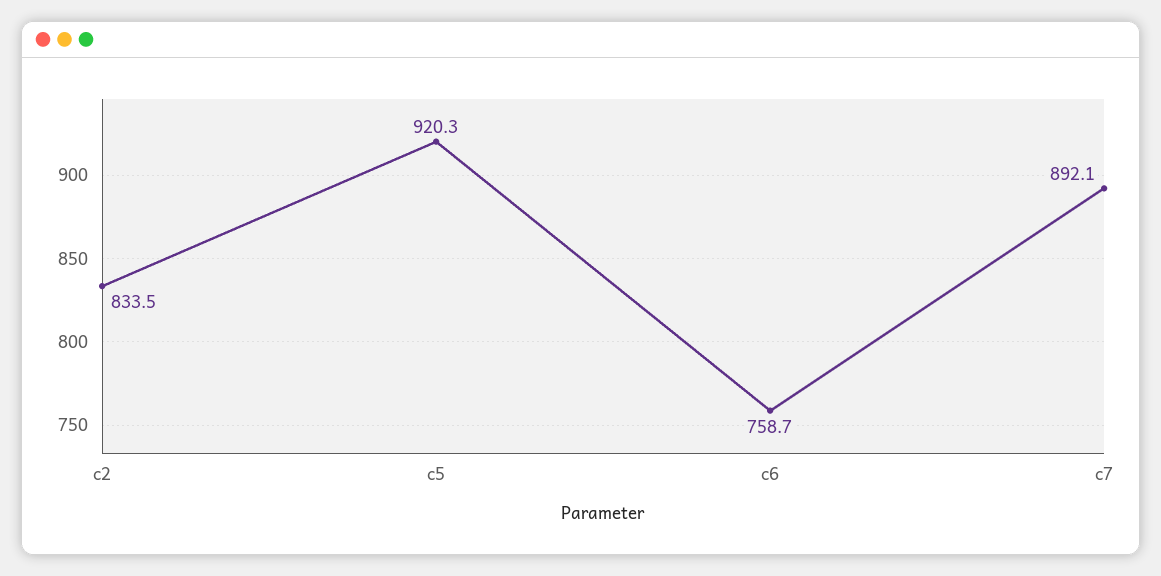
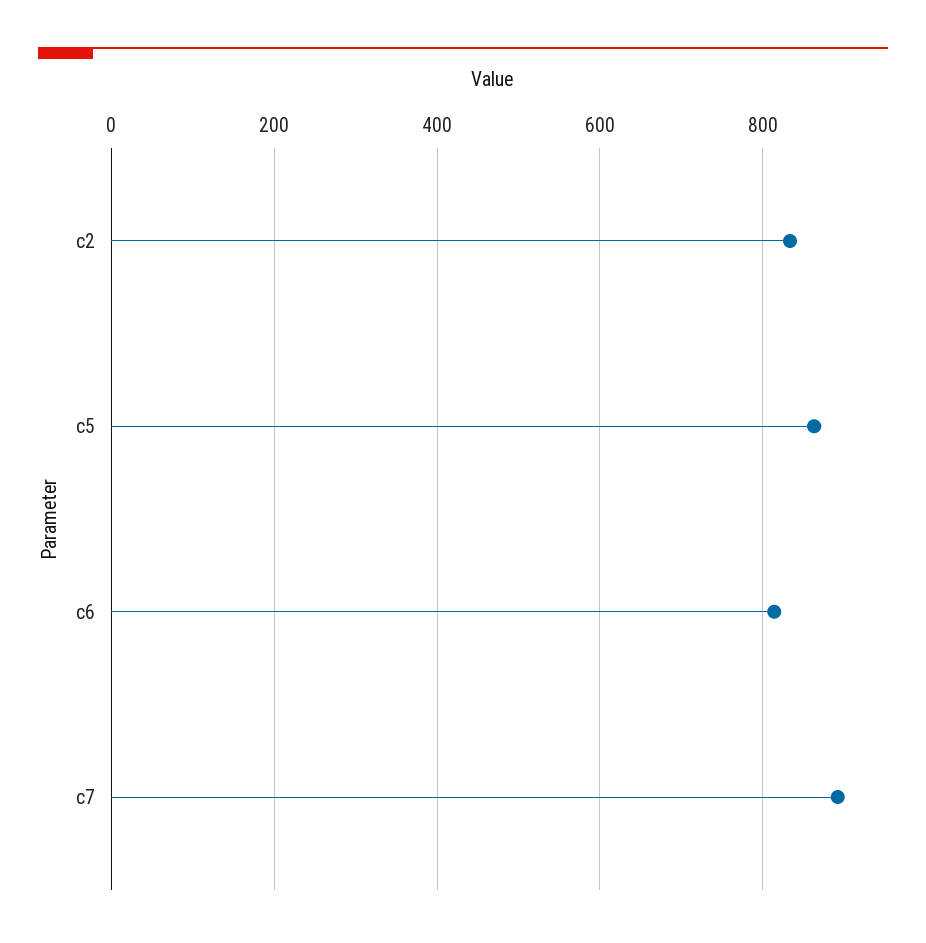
  {
    "c2": 833.5,
-   "c5": 920.3,
+   "c5": 860,
-   "c6": 758.7,
+   "c6": 820,
    "c7": 892.1
  }

